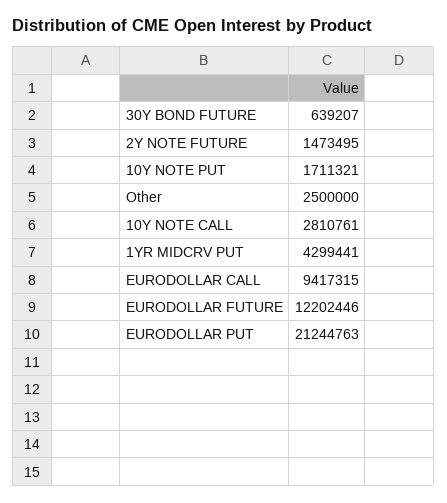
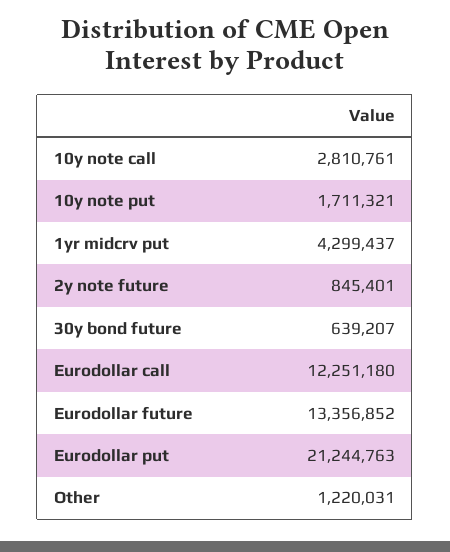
  {
    "30Y BOND FUTURE": 639207,
-   "2Y NOTE FUTURE": 1473495,
+   "2Y NOTE FUTURE": 845401,
    "10Y NOTE PUT": 1711321,
-   "Other": 2500000,
+   "Other": 1220031,
    "10Y NOTE CALL": 2810761,
-   "1YR MIDCRV PUT": 4299441,
+   "1YR MIDCRV PUT": 4299437,
-   "EURODOLLAR CALL": 9417315,
+   "EURODOLLAR CALL": 12251180,
-   "EURODOLLAR FUTURE": 12202446,
+   "EURODOLLAR FUTURE": 13356852,
    "EURODOLLAR PUT": 21244763
  }

